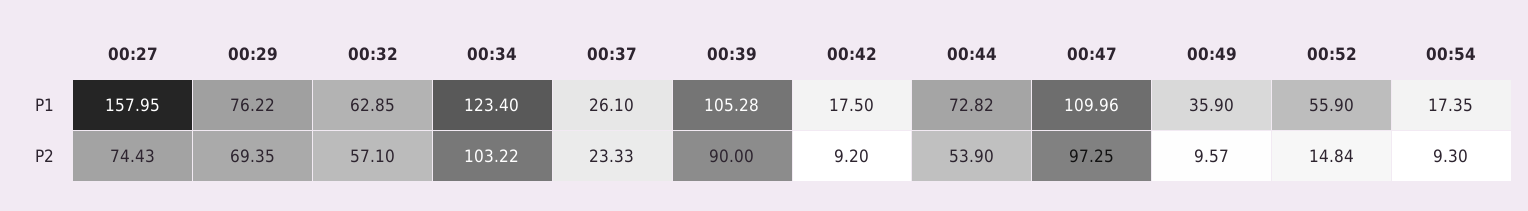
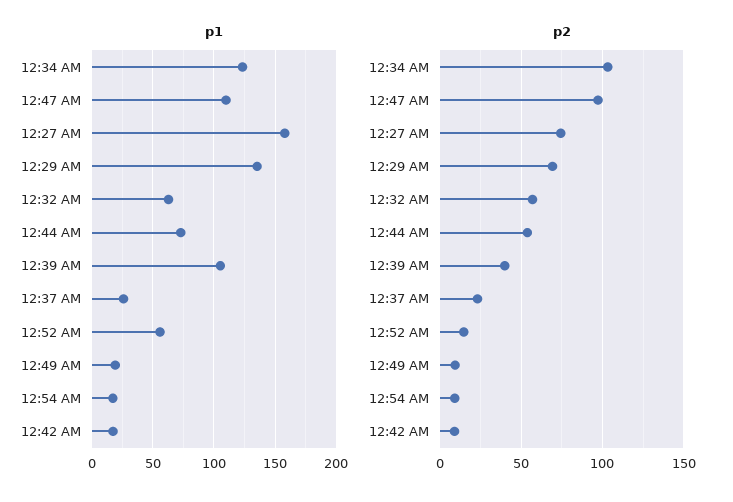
  {
    "P1": {
      "00:27": 157.95,
-     "00:29": 76.22,
+     "00:29": 135,
      "00:32": 62.85,
      "00:34": 123.4,
      "00:37": 26.1,
      "00:39": 105.28,
      "00:42": 17.5,
      "00:44": 72.82,
      "00:47": 109.96,
-     "00:49": 35.9,
+     "00:49": 20,
      "00:52": 55.9,
      "00:54": 17.35
    },
    "P2": {
      "00:27": 74.43,
      "00:29": 69.35,
      "00:32": 57.1,
      "00:34": 103.22,
      "00:37": 23.33,
-     "00:39": 90,
+     "00:39": 40,
      "00:42": 9.2,
      "00:44": 53.9,
      "00:47": 97.25,
      "00:49": 9.57,
      "00:52": 14.84,
      "00:54": 9.3
    }
  }

